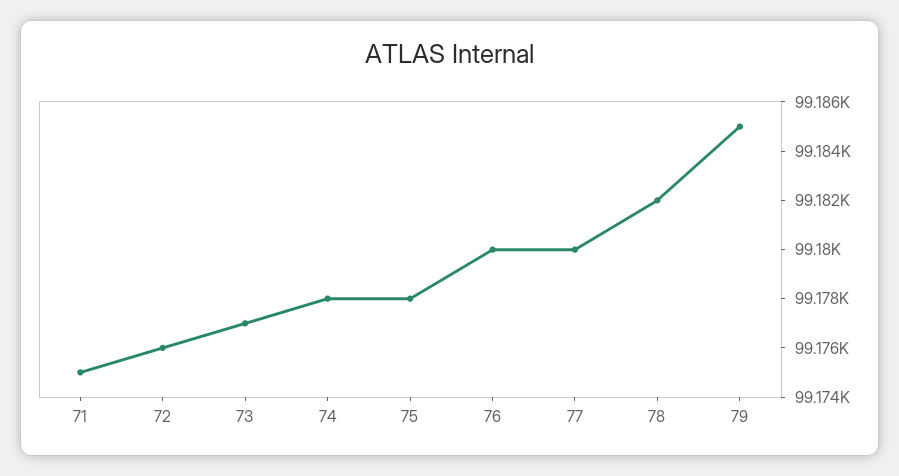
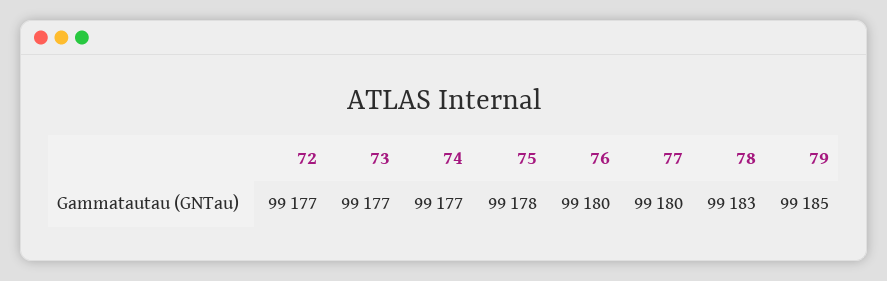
  {
-   "71": 99175,
-   "72": 99176,
+   "72": 99177,
    "73": 99177,
-   "74": 99178,
+   "74": 99177,
    "75": 99178,
    "76": 99180,
    "77": 99180,
-   "78": 99182,
+   "78": 99183,
    "79": 99185
  }

